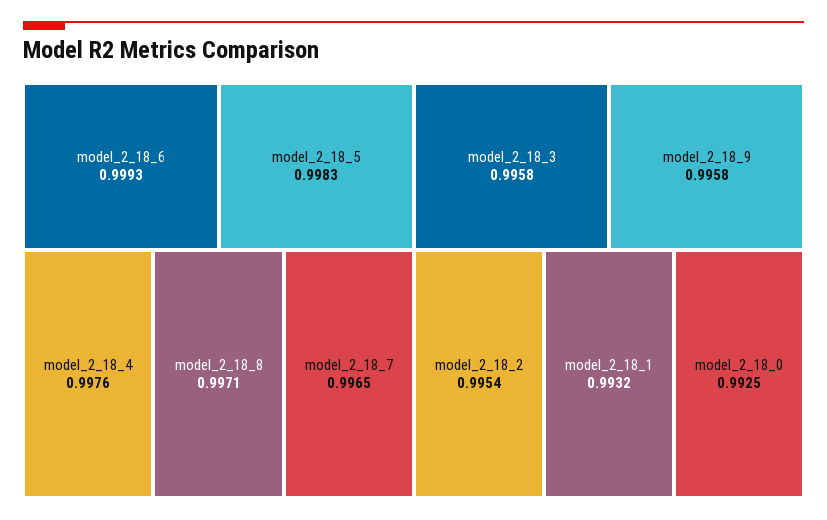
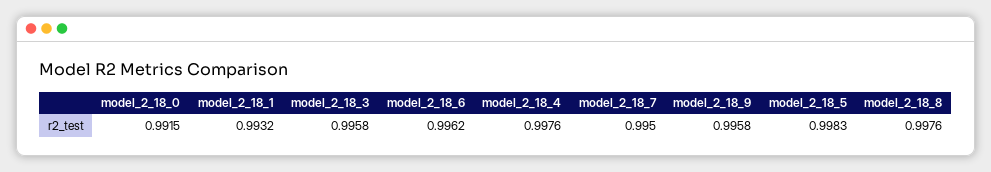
  {
-   "model_2_18_6": 0.9993,
+   "model_2_18_6": 0.9962,
    "model_2_18_5": 0.9983,
    "model_2_18_4": 0.9976,
-   "model_2_18_8": 0.9971,
+   "model_2_18_8": 0.9976,
-   "model_2_18_7": 0.9965,
+   "model_2_18_7": 0.995,
    "model_2_18_3": 0.9958,
    "model_2_18_9": 0.9958,
-   "model_2_18_2": 0.9954,
    "model_2_18_1": 0.9932,
-   "model_2_18_0": 0.9925
+   "model_2_18_0": 0.9915
  }

